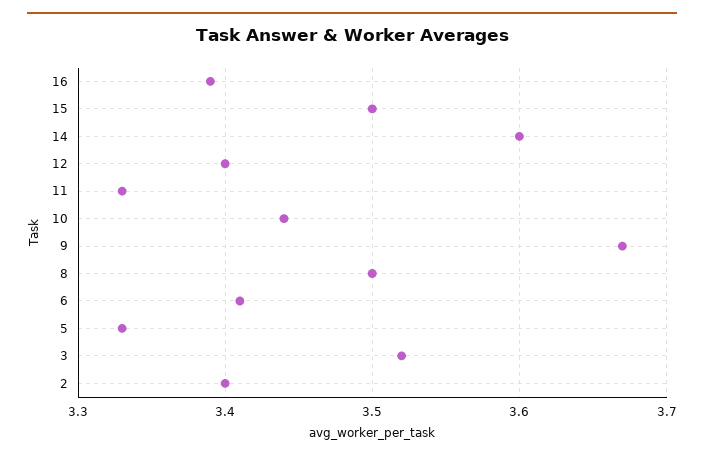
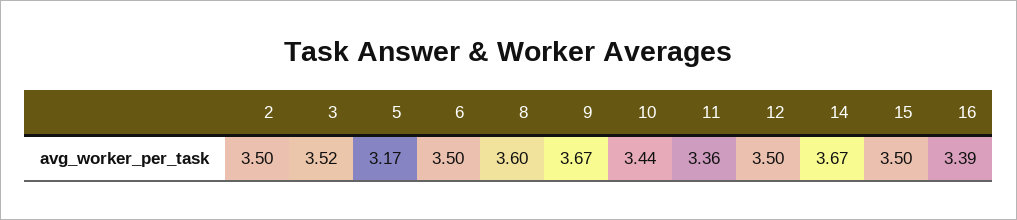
  {
    "16": 3.39,
    "15": 3.5,
-   "14": 3.6,
+   "14": 3.67,
-   "12": 3.4,
+   "12": 3.5,
-   "11": 3.33,
+   "11": 3.36,
    "10": 3.44,
    "9": 3.67,
-   "8": 3.5,
+   "8": 3.6,
-   "6": 3.41,
+   "6": 3.5,
-   "5": 3.33,
+   "5": 3.17,
    "3": 3.52,
-   "2": 3.4
+   "2": 3.5
  }

